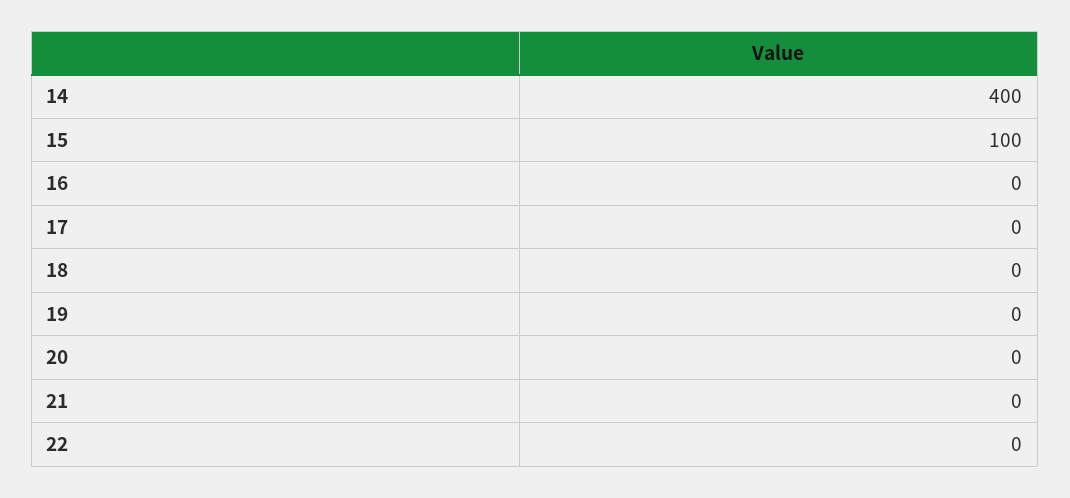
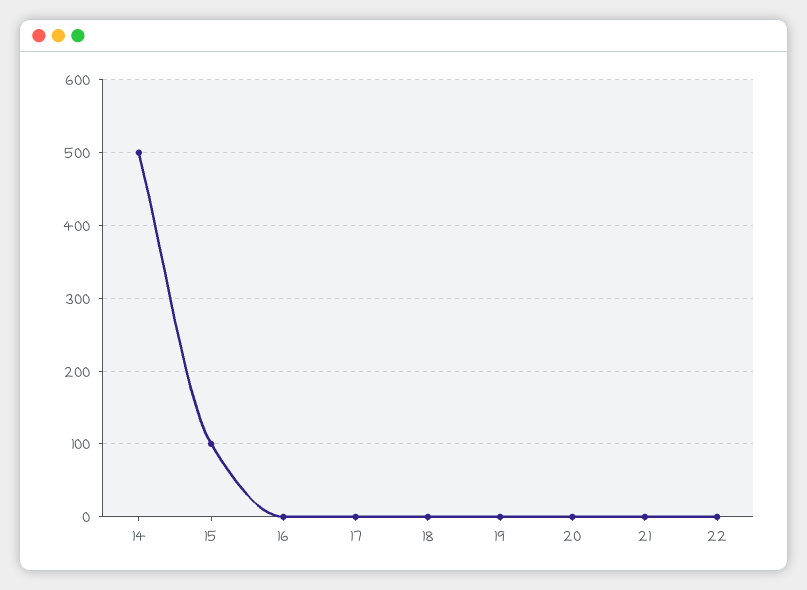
  {
-   "14": 400,
+   "14": 500,
    "15": 100,
    "16": 0,
    "17": 0,
    "18": 0,
    "19": 0,
    "20": 0,
    "21": 0,
    "22": 0
  }

